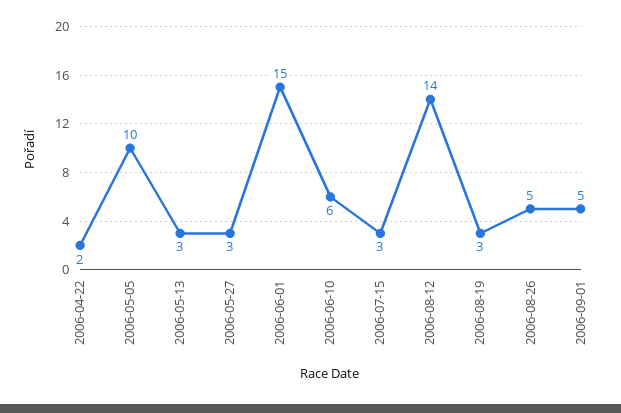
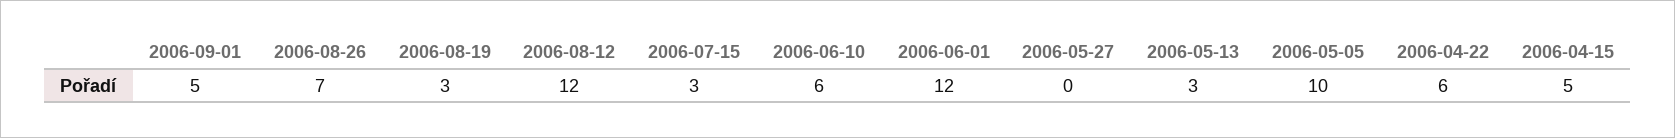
  {
-   "2006-04-22": 2,
+   "2006-04-22": 6,
    "2006-05-05": 10,
    "2006-05-13": 3,
-   "2006-05-27": 3,
+   "2006-05-27": 0,
-   "2006-06-01": 15,
+   "2006-06-01": 12,
    "2006-06-10": 6,
    "2006-07-15": 3,
-   "2006-08-12": 14,
+   "2006-08-12": 12,
    "2006-08-19": 3,
-   "2006-08-26": 5,
+   "2006-08-26": 7,
-   "2006-09-01": 5
+   "2006-09-01": 5,
+   "2006-04-15": 5
  }

